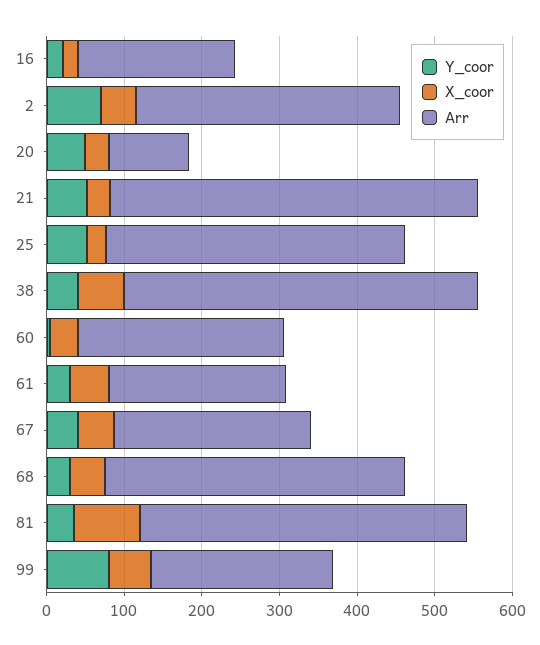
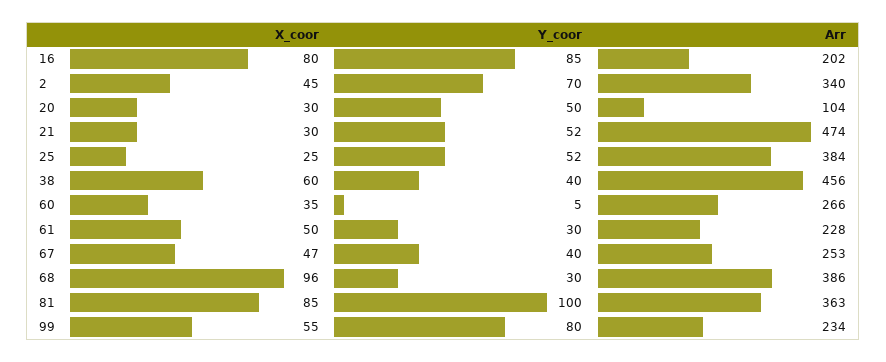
  {
    "Y_coor": {
-     "16": 20,
+     "16": 85,
      "2": 70,
      "20": 50,
      "21": 52,
      "25": 52,
      "38": 40,
      "60": 5,
      "61": 30,
      "67": 40,
      "68": 30,
-     "81": 40,
+     "81": 100,
      "99": 80
    },
    "X_coor": {
-     "16": 20,
+     "16": 80,
      "2": 45,
      "20": 30,
      "21": 30,
      "25": 25,
      "38": 60,
      "60": 35,
      "61": 50,
      "67": 47,
-     "68": 40,
+     "68": 96,
      "81": 85,
      "99": 55
    },
    "Arr": {
      "16": 202,
      "2": 340,
      "20": 104,
      "21": 474,
      "25": 384,
      "38": 456,
      "60": 266,
      "61": 228,
      "67": 253,
      "68": 386,
-     "81": 420,
+     "81": 363,
      "99": 234
    }
  }

